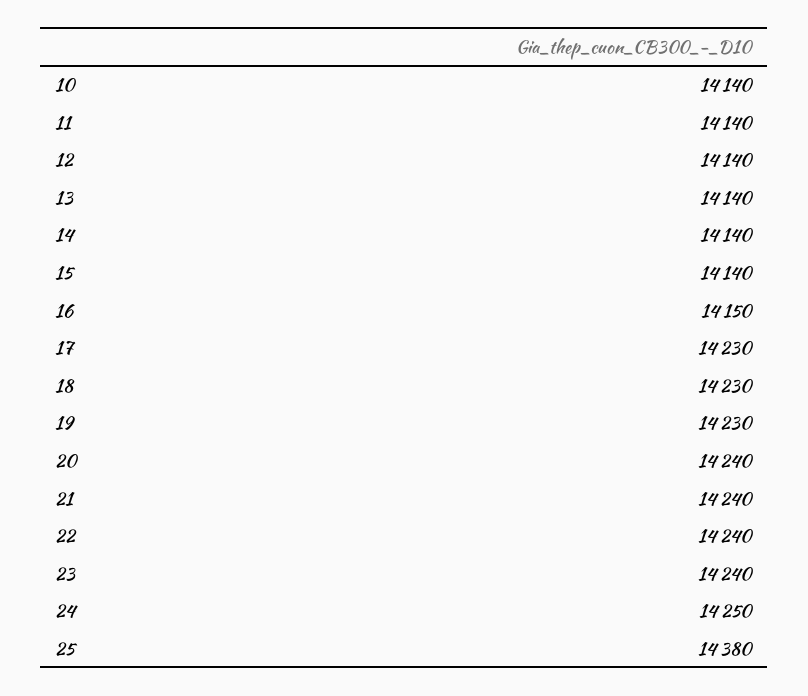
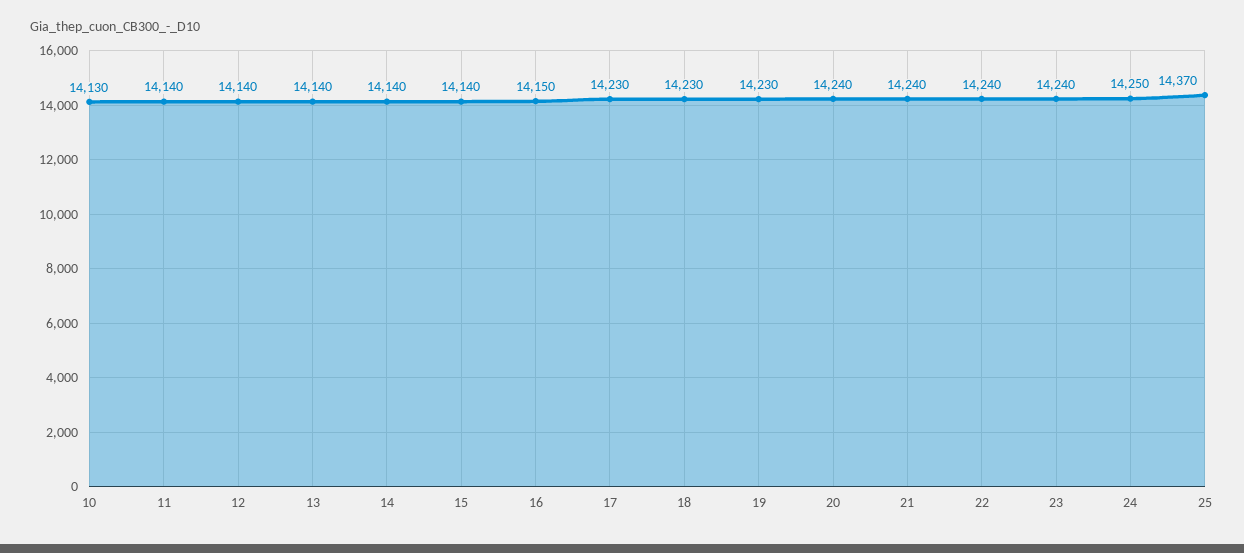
  {
-   "10": 14140,
+   "10": 14130,
    "11": 14140,
    "12": 14140,
    "13": 14140,
    "14": 14140,
    "15": 14140,
    "16": 14150,
    "17": 14230,
    "18": 14230,
    "19": 14230,
    "20": 14240,
    "21": 14240,
    "22": 14240,
    "23": 14240,
    "24": 14250,
-   "25": 14380
+   "25": 14370
  }

